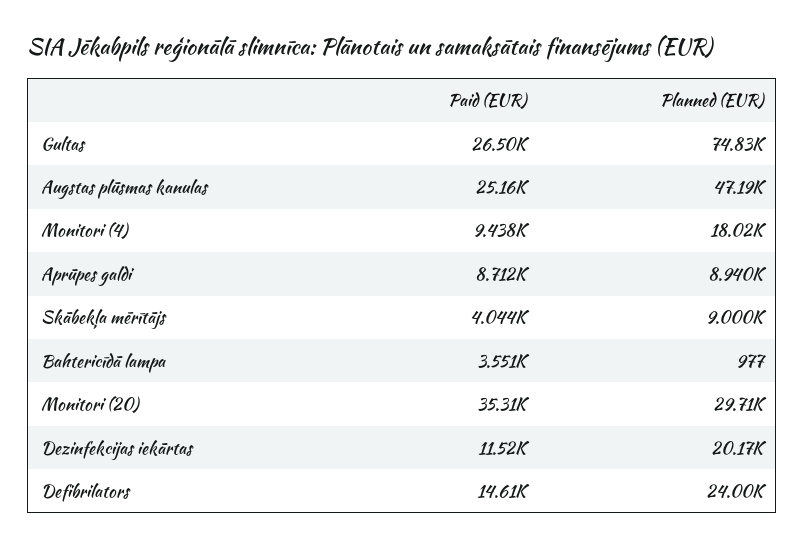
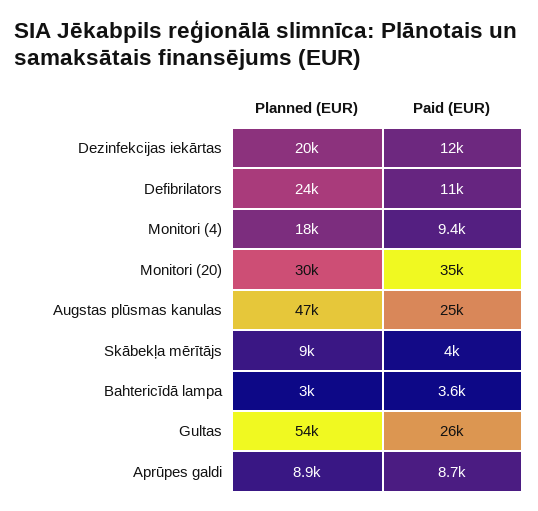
  {
    "Paid (EUR)": {
      "Gultas": 26500,
      "Augstas plūsmas kanulas": 25160,
      "Monitori (4)": 9438,
      "Aprūpes galdi": 8712,
      "Skābekļa mērītājs": 4044,
      "Bahtericīdā lampa": 3551,
      "Monitori (20)": 35310,
      "Dezinfekcijas iekārtas": 11520,
-     "Defibrilators": 14610
+     "Defibrilators": 11000
    },
    "Planned (EUR)": {
-     "Gultas": 74830,
+     "Gultas": 54000,
      "Augstas plūsmas kanulas": 47190,
      "Monitori (4)": 18020,
      "Aprūpes galdi": 8940,
      "Skābekļa mērītājs": 9000,
-     "Bahtericīdā lampa": 977,
+     "Bahtericīdā lampa": 3000,
      "Monitori (20)": 29710,
      "Dezinfekcijas iekārtas": 20170,
      "Defibrilators": 24000
    }
  }

